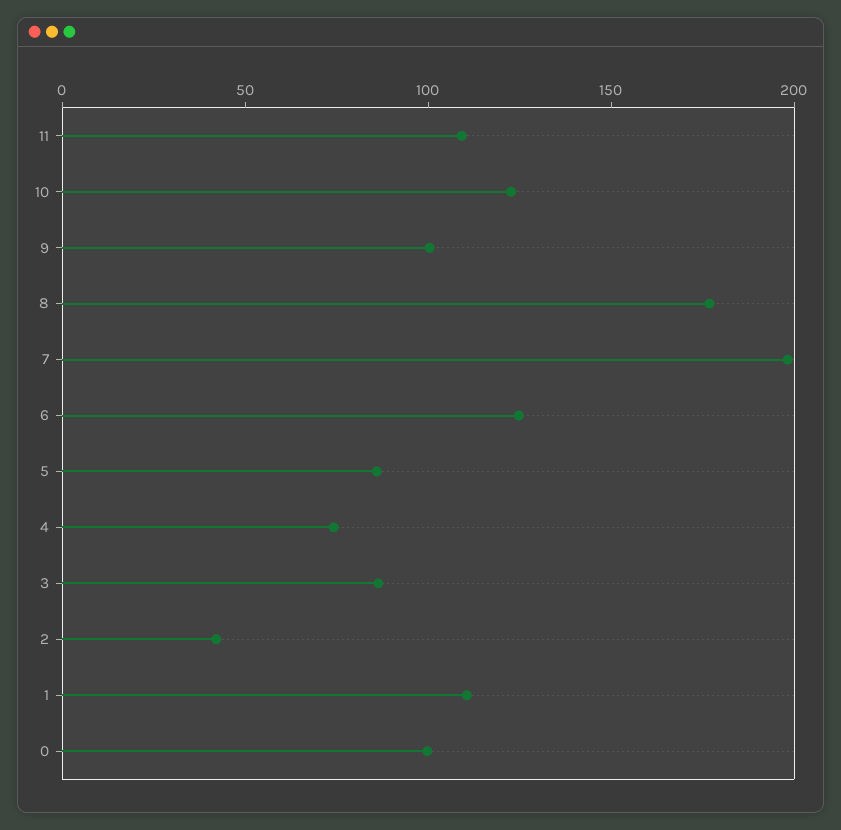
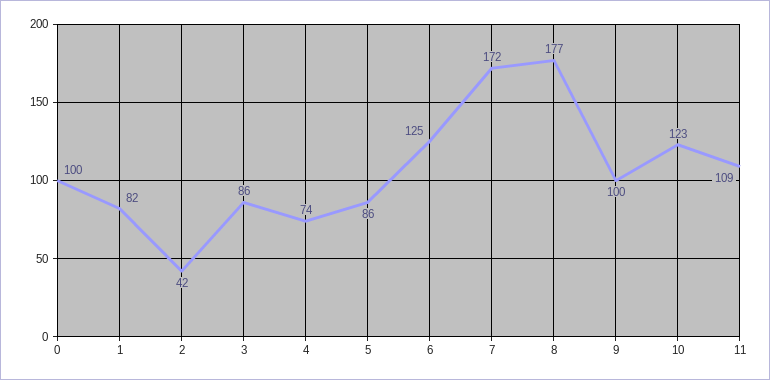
  {
    "11": 109,
    "10": 123,
    "9": 100,
    "8": 177,
-   "7": 200,
+   "7": 172,
    "6": 125,
    "5": 86,
    "4": 74,
    "3": 86,
    "2": 42,
-   "1": 110,
+   "1": 82,
    "0": 100
  }

